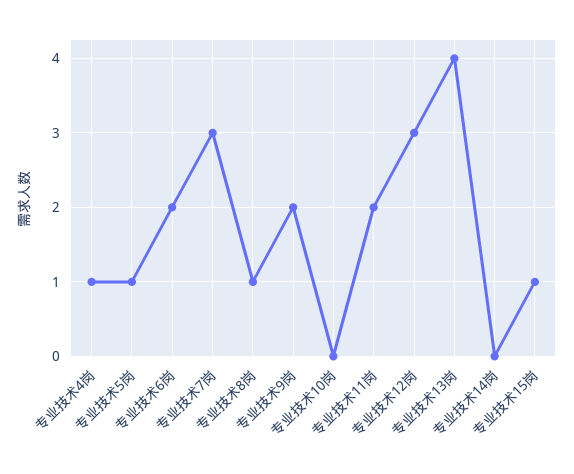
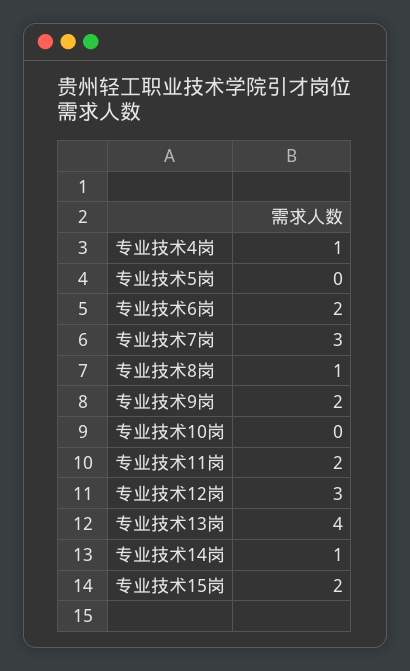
  {
    "专业技术4岗": 1,
-   "专业技术5岗": 1,
+   "专业技术5岗": 0,
    "专业技术6岗": 2,
    "专业技术7岗": 3,
    "专业技术8岗": 1,
    "专业技术9岗": 2,
    "专业技术10岗": 0,
    "专业技术11岗": 2,
    "专业技术12岗": 3,
    "专业技术13岗": 4,
-   "专业技术14岗": 0,
+   "专业技术14岗": 1,
-   "专业技术15岗": 1
+   "专业技术15岗": 2
  }

